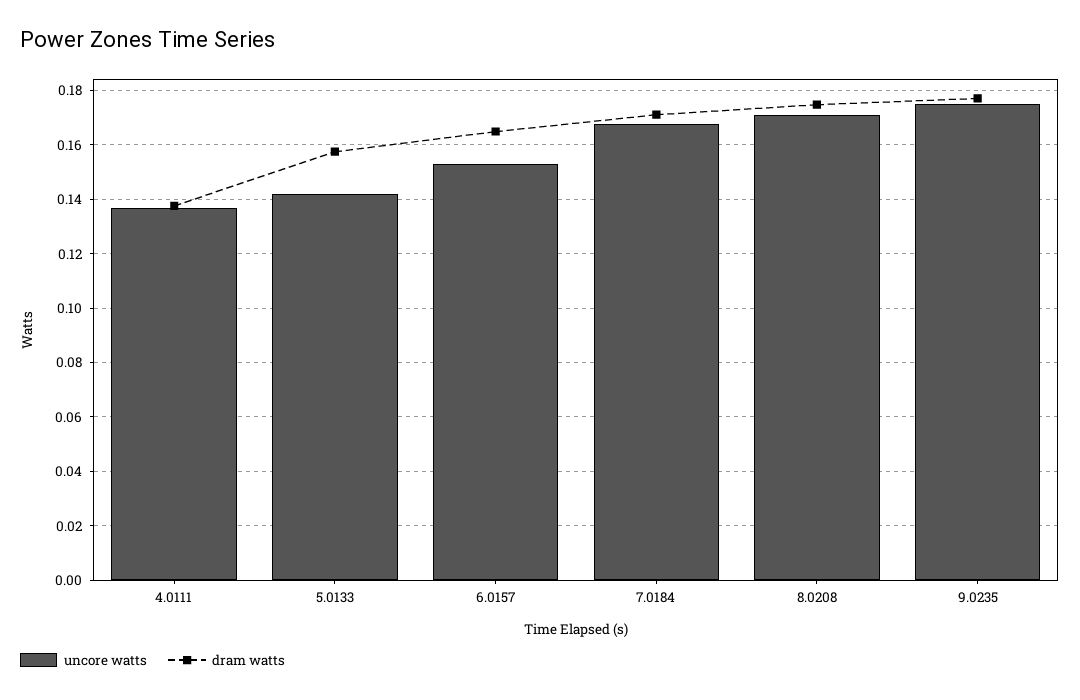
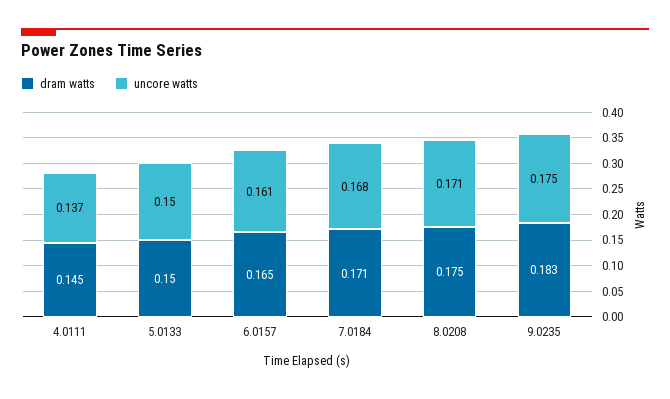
  {
    "uncore watts": {
      "4.0111": 0.137,
-     "5.0133": 0.1425,
+     "5.0133": 0.15,
-     "6.0157": 0.1525,
+     "6.0157": 0.161,
      "7.0184": 0.168,
      "8.0208": 0.171,
      "9.0235": 0.175
    },
    "dram watts": {
-     "4.0111": 0.1375,
+     "4.0111": 0.145,
-     "5.0133": 0.1575,
+     "5.0133": 0.15,
      "6.0157": 0.165,
      "7.0184": 0.171,
      "8.0208": 0.175,
-     "9.0235": 0.1775
+     "9.0235": 0.183
    }
  }

